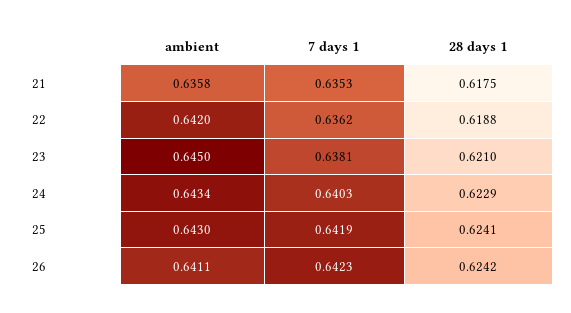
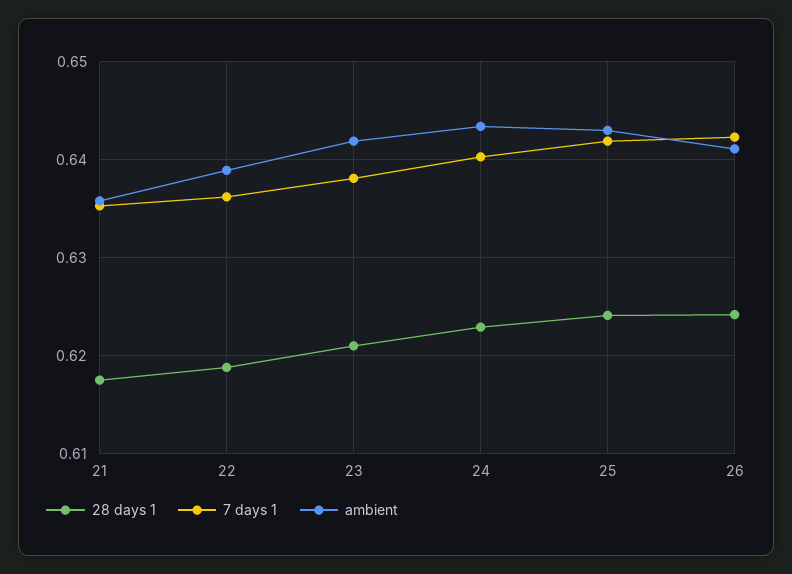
  {
    "ambient": {
      "21": 0.6358,
-     "22": 0.642,
+     "22": 0.639,
-     "23": 0.645,
+     "23": 0.642,
      "24": 0.6434,
      "25": 0.643,
      "26": 0.6411
    },
    "7 days 1": {
      "21": 0.6353,
      "22": 0.6362,
      "23": 0.6381,
      "24": 0.6403,
      "25": 0.6419,
      "26": 0.6423
    },
    "28 days 1": {
      "21": 0.6175,
      "22": 0.6188,
      "23": 0.621,
      "24": 0.6229,
      "25": 0.6241,
      "26": 0.6242
    }
  }

